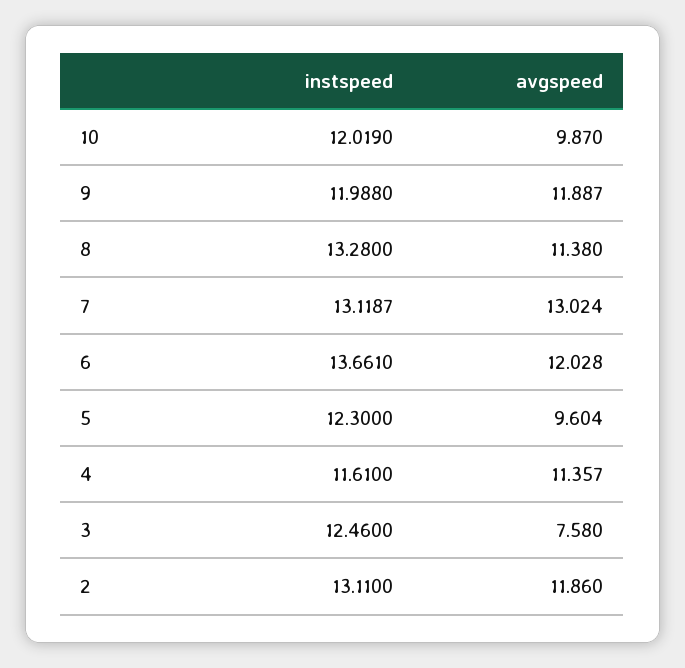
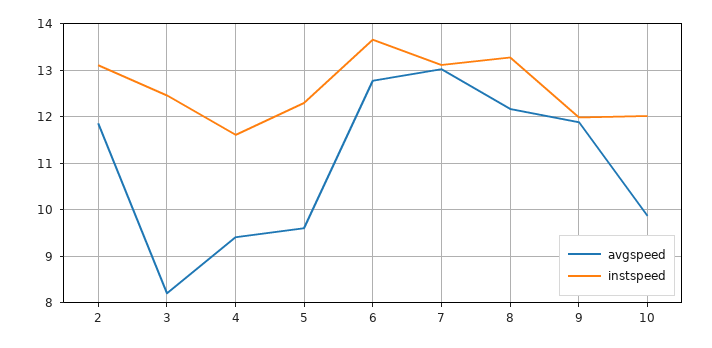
  {
    "instspeed": {
      "10": 12.019,
      "9": 11.988,
      "8": 13.28,
      "7": 13.1187,
      "6": 13.661,
      "5": 12.3,
      "4": 11.61,
      "3": 12.46,
      "2": 13.11
    },
    "avgspeed": {
      "10": 9.87,
      "9": 11.887,
-     "8": 11.38,
+     "8": 12.2,
      "7": 13.024,
-     "6": 12.028,
+     "6": 12.8,
      "5": 9.604,
-     "4": 11.357,
+     "4": 9.4,
-     "3": 7.58,
+     "3": 8.2,
      "2": 11.86
    }
  }

